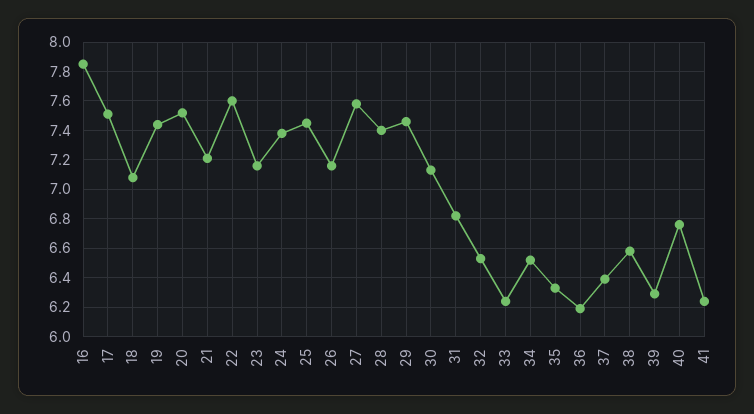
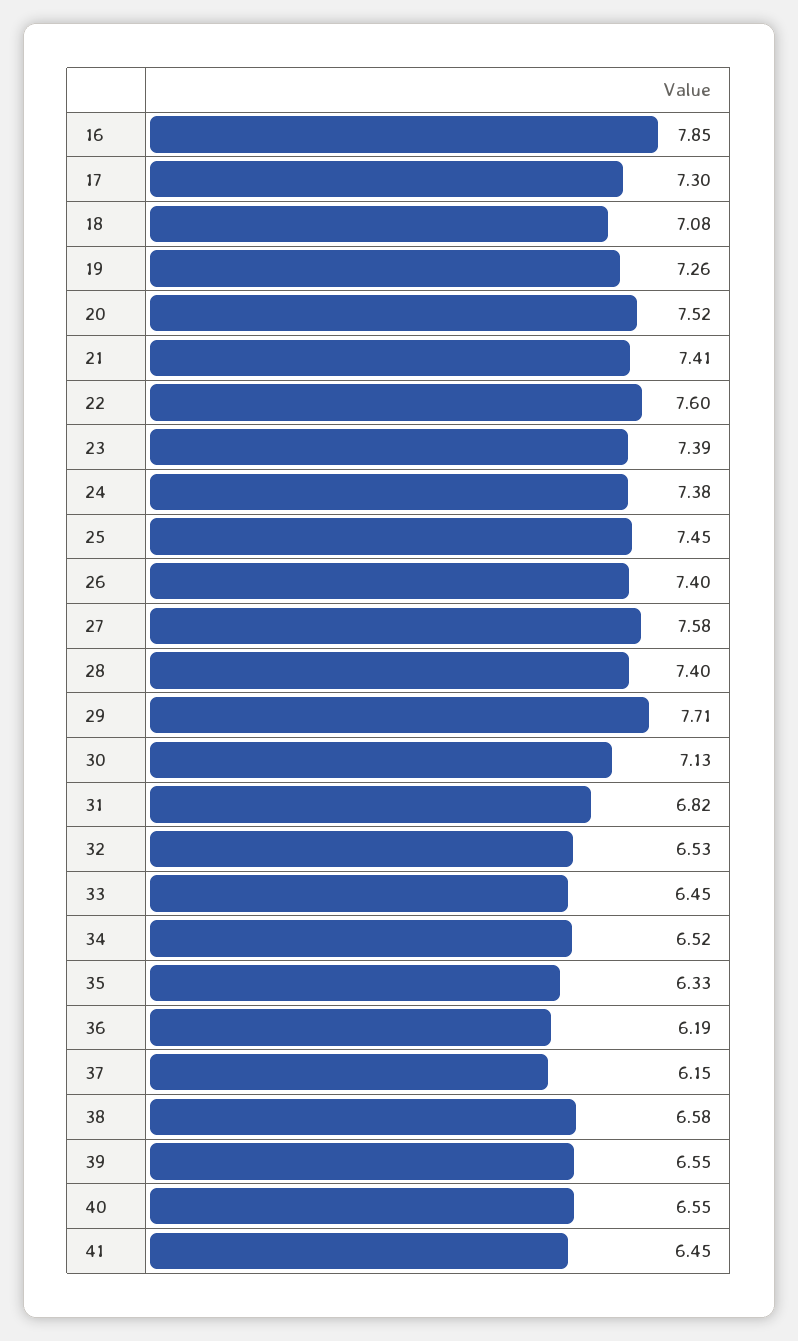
  {
    "16": 7.85,
-   "17": 7.5,
+   "17": 7.3,
    "18": 7.08,
-   "19": 7.45,
+   "19": 7.26,
    "20": 7.52,
-   "21": 7.2,
+   "21": 7.41,
    "22": 7.6,
-   "23": 7.15,
+   "23": 7.39,
    "24": 7.38,
    "25": 7.45,
-   "26": 7.15,
+   "26": 7.4,
    "27": 7.58,
    "28": 7.4,
-   "29": 7.45,
+   "29": 7.71,
    "30": 7.13,
    "31": 6.82,
    "32": 6.53,
-   "33": 6.25,
+   "33": 6.45,
    "34": 6.52,
    "35": 6.33,
    "36": 6.19,
-   "37": 6.4,
+   "37": 6.15,
    "38": 6.58,
-   "39": 6.3,
+   "39": 6.55,
-   "40": 6.75,
+   "40": 6.55,
-   "41": 6.25
+   "41": 6.45
  }

